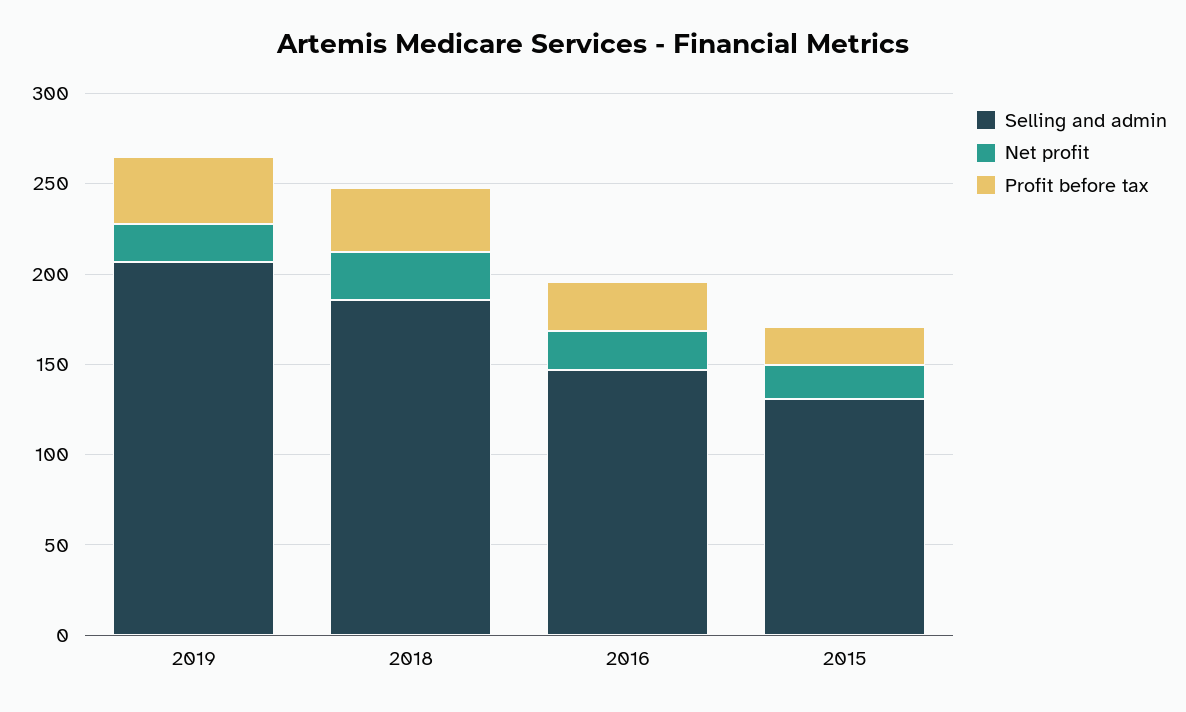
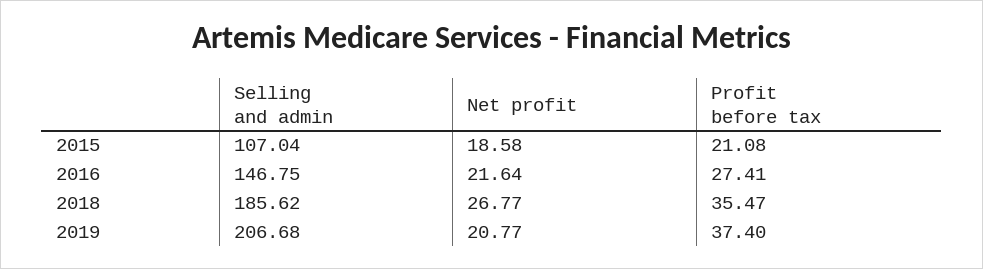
  {
    "Selling and admin": {
      "2019": 206.68,
      "2018": 185.62,
      "2016": 146.75,
-     "2015": 130
+     "2015": 107.04
    },
    "Net profit": {
      "2019": 20.77,
      "2018": 26.77,
      "2016": 21.64,
      "2015": 18.58
    },
    "Profit before tax": {
      "2019": 37.4,
      "2018": 35.47,
      "2016": 27.41,
      "2015": 21.08
    }
  }

